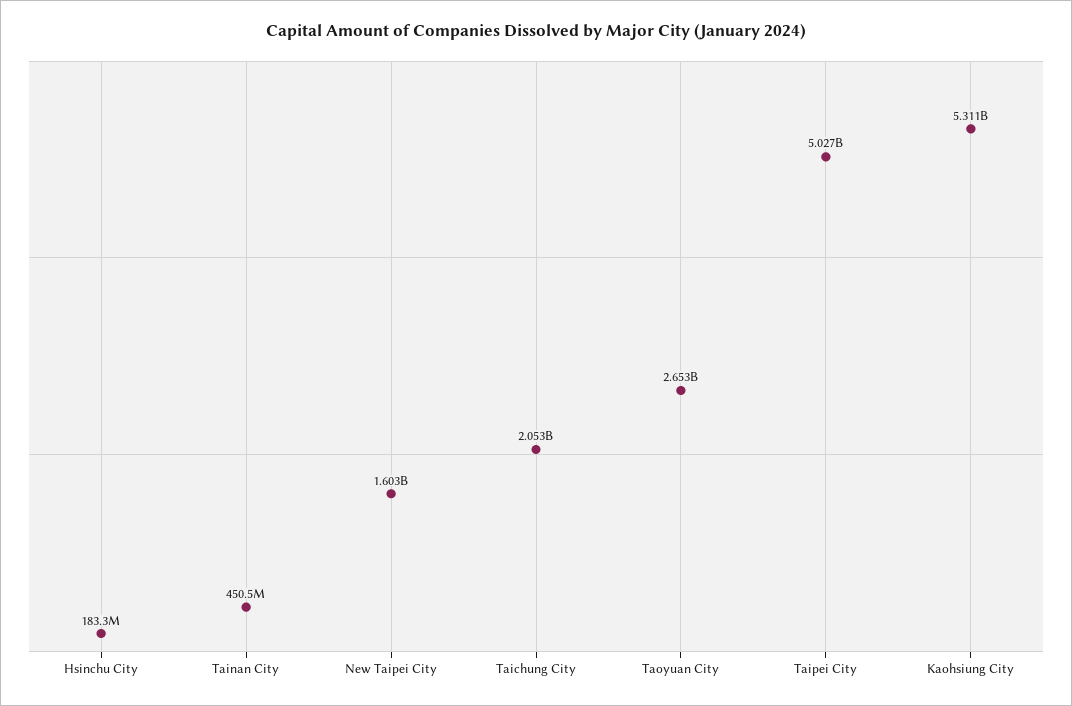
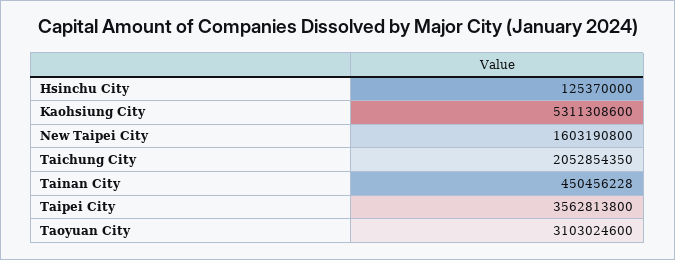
  {
-   "Hsinchu City": 183300000,
+   "Hsinchu City": 125370000,
    "Tainan City": 450456228,
    "New Taipei City": 1603190800,
    "Taichung City": 2052854350,
-   "Taoyuan City": 2653000000,
+   "Taoyuan City": 3103024600,
-   "Taipei City": 5027000000,
+   "Taipei City": 3562813800,
    "Kaohsiung City": 5311308600
  }

